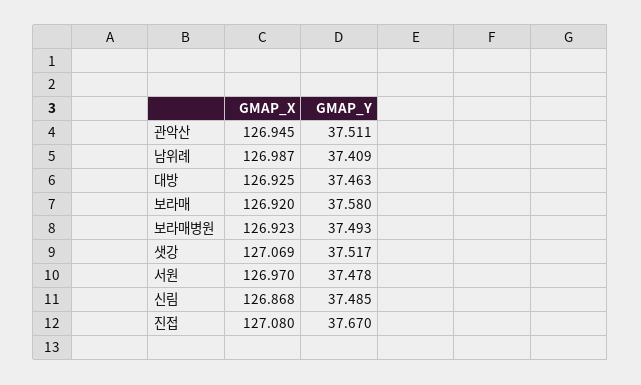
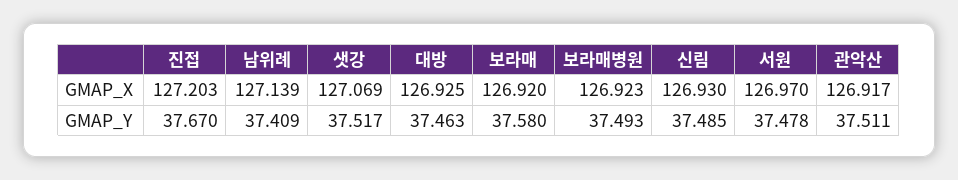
  {
    "GMAP_X": {
-     "관악산": 126.945,
+     "관악산": 126.917,
-     "남위례": 126.987,
+     "남위례": 127.139,
      "대방": 126.925,
      "보라매": 126.92,
      "보라매병원": 126.923,
      "샛강": 127.069,
      "서원": 126.97,
-     "신림": 126.868,
+     "신림": 126.93,
-     "진접": 127.08
+     "진접": 127.203
    },
    "GMAP_Y": {
      "관악산": 37.511,
      "남위례": 37.409,
      "대방": 37.463,
      "보라매": 37.58,
      "보라매병원": 37.493,
      "샛강": 37.517,
      "서원": 37.478,
      "신림": 37.485,
      "진접": 37.67
    }
  }

